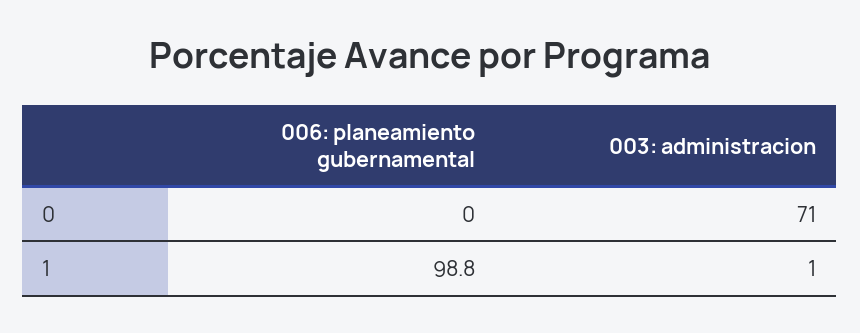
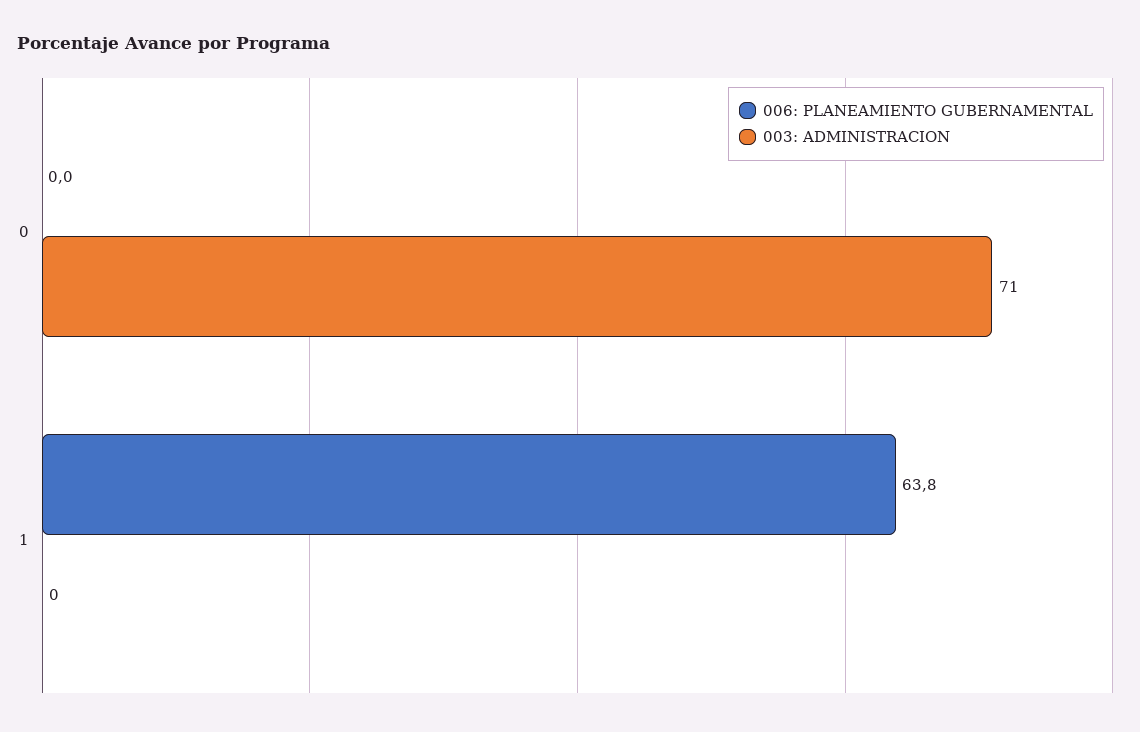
  {
    "006: planeamiento gubernamental": {
      "0": 0,
-     "1": 98.8
+     "1": 63.8
    },
    "003: administracion": {
      "0": 71,
-     "1": 1
+     "1": 0
    }
  }

